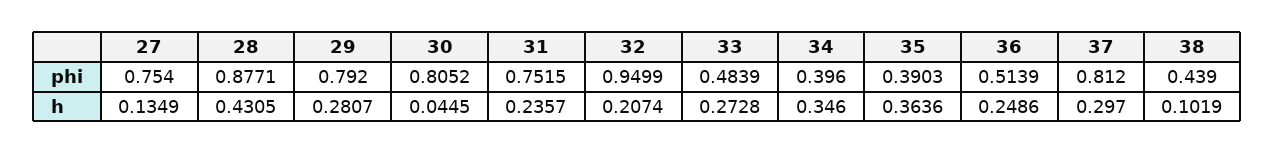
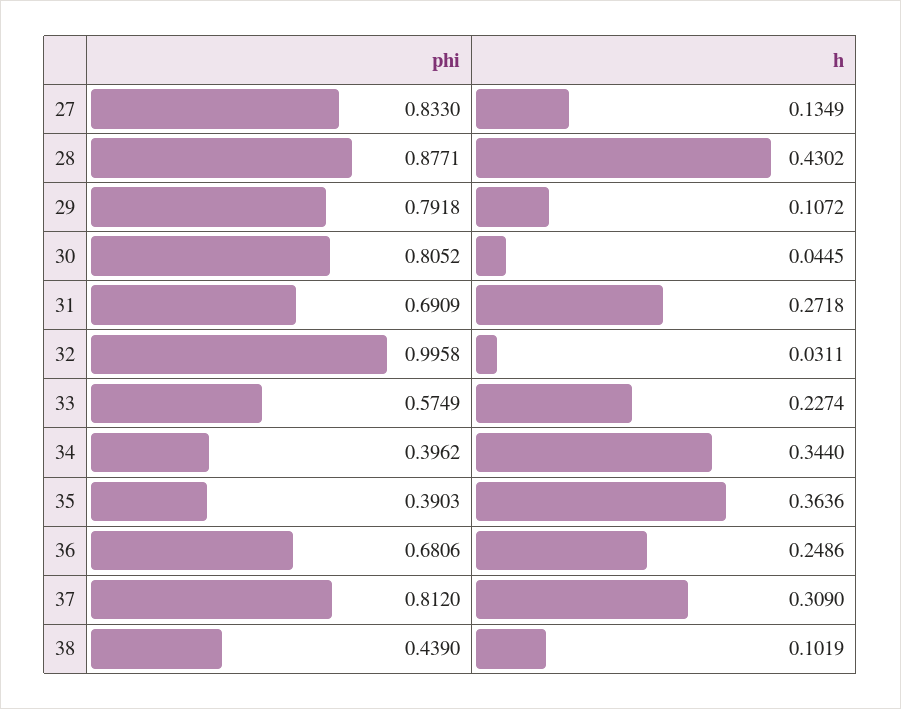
  {
    "27": {
-     "phi": 0.754,
+     "phi": 0.833,
      "h": 0.1349
    },
    "28": {
      "phi": 0.8771,
-     "h": 0.4305
+     "h": 0.4302
    },
    "29": {
-     "phi": 0.792,
+     "phi": 0.7918,
-     "h": 0.2807
+     "h": 0.1072
    },
    "30": {
      "phi": 0.8052,
      "h": 0.0445
    },
    "31": {
-     "phi": 0.7515,
+     "phi": 0.6909,
-     "h": 0.2357
+     "h": 0.2718
    },
    "32": {
-     "phi": 0.9499,
+     "phi": 0.9958,
-     "h": 0.2074
+     "h": 0.0311
    },
    "33": {
-     "phi": 0.4839,
+     "phi": 0.5749,
-     "h": 0.2728
+     "h": 0.2274
    },
    "34": {
-     "phi": 0.396,
+     "phi": 0.3962,
-     "h": 0.346
+     "h": 0.344
    },
    "35": {
      "phi": 0.3903,
      "h": 0.3636
    },
    "36": {
-     "phi": 0.5139,
+     "phi": 0.6806,
      "h": 0.2486
    },
    "37": {
      "phi": 0.812,
-     "h": 0.297
+     "h": 0.309
    },
    "38": {
      "phi": 0.439,
      "h": 0.1019
    }
  }

